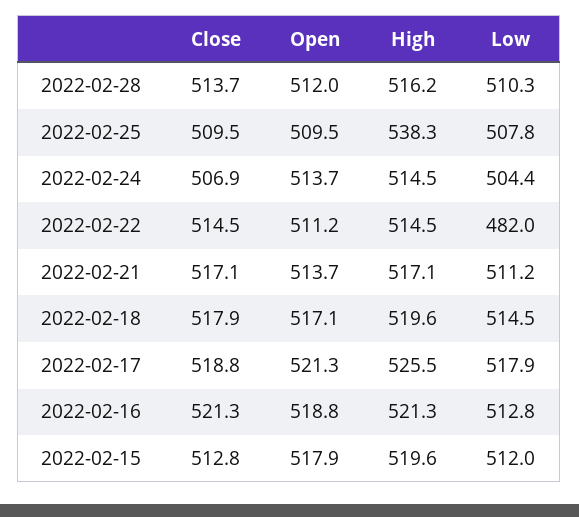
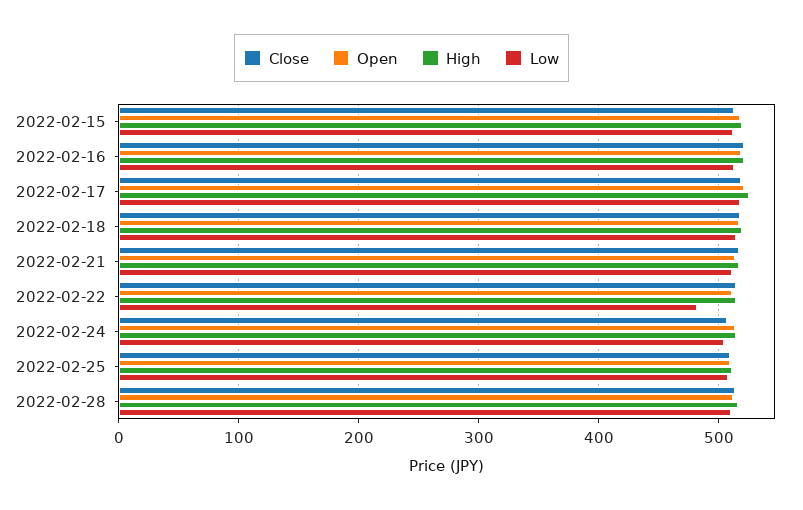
  {
    "Close": {
      "2022-02-28": 513.7,
      "2022-02-25": 509.5,
      "2022-02-24": 506.9,
      "2022-02-22": 514.5,
      "2022-02-21": 517.1,
      "2022-02-18": 517.9,
      "2022-02-17": 518.8,
      "2022-02-16": 521.3,
      "2022-02-15": 512.8
    },
    "Open": {
      "2022-02-28": 512,
      "2022-02-25": 509.5,
      "2022-02-24": 513.7,
      "2022-02-22": 511.2,
      "2022-02-21": 513.7,
      "2022-02-18": 517.1,
      "2022-02-17": 521.3,
      "2022-02-16": 518.8,
      "2022-02-15": 517.9
    },
    "High": {
      "2022-02-28": 516.2,
-     "2022-02-25": 538.3,
+     "2022-02-25": 510,
      "2022-02-24": 514.5,
      "2022-02-22": 514.5,
      "2022-02-21": 517.1,
      "2022-02-18": 519.6,
      "2022-02-17": 525.5,
      "2022-02-16": 521.3,
      "2022-02-15": 519.6
    },
    "Low": {
      "2022-02-28": 510.3,
      "2022-02-25": 507.8,
      "2022-02-24": 504.4,
      "2022-02-22": 482,
      "2022-02-21": 511.2,
      "2022-02-18": 514.5,
      "2022-02-17": 517.9,
      "2022-02-16": 512.8,
      "2022-02-15": 512
    }
  }

